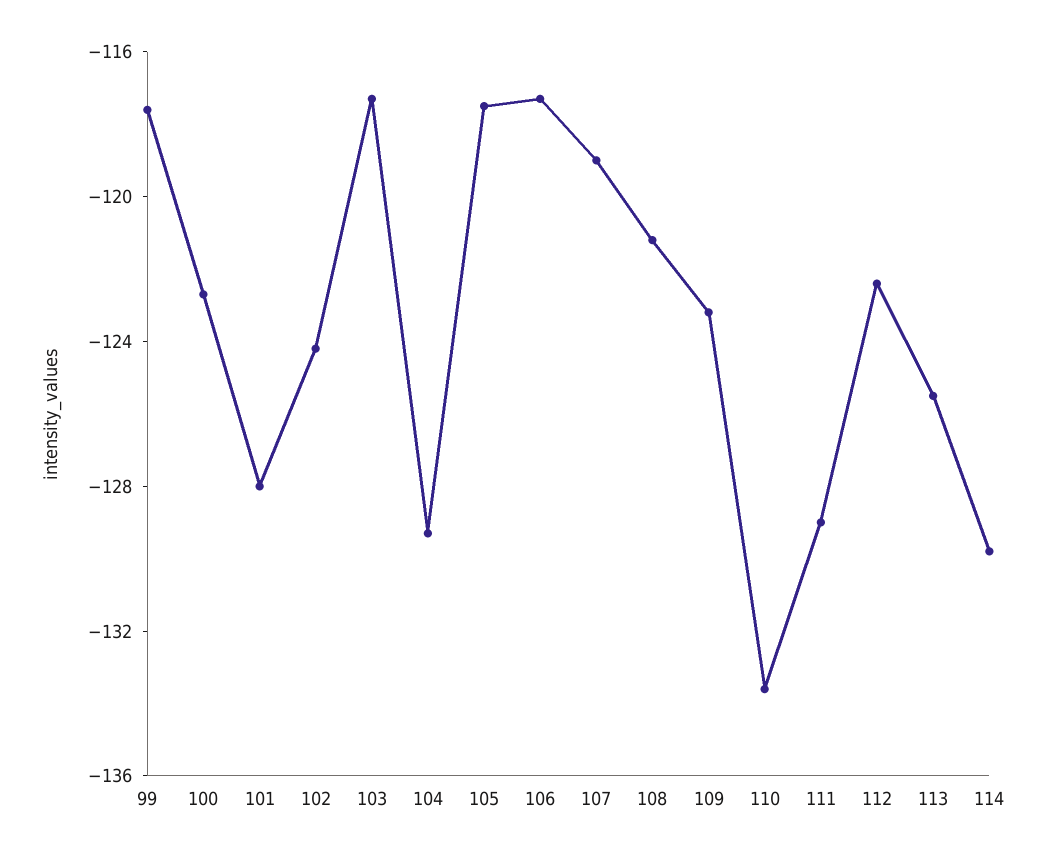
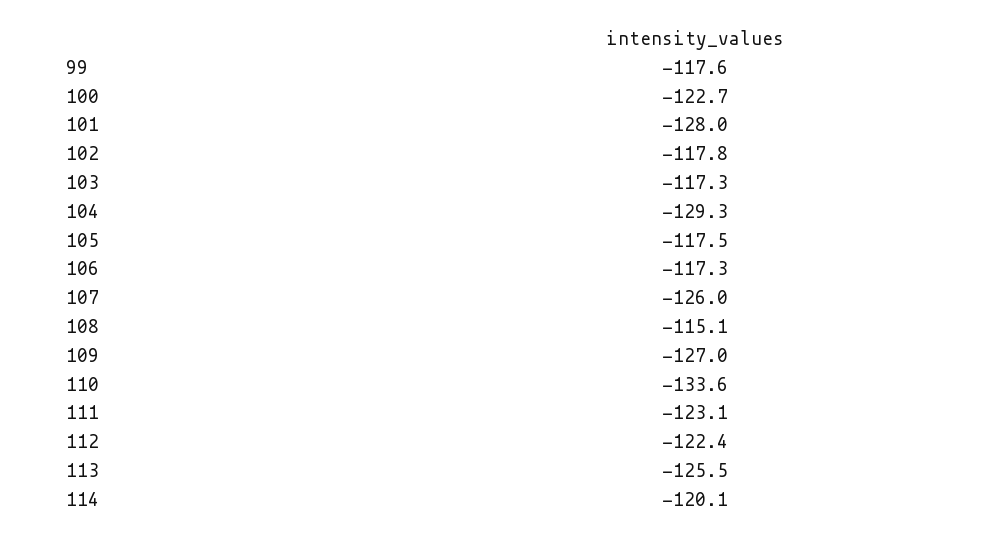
  {
    "99": -117.6,
    "100": -122.7,
    "101": -128,
-   "102": -124,
+   "102": -117.8,
    "103": -117.3,
    "104": -129.3,
    "105": -117.5,
    "106": -117.3,
-   "107": -119,
+   "107": -126,
-   "108": -121,
+   "108": -115.1,
-   "109": -123,
+   "109": -127,
    "110": -133.6,
-   "111": -129,
+   "111": -123.1,
    "112": -122.4,
    "113": -125.5,
-   "114": -130
+   "114": -120.1
  }

